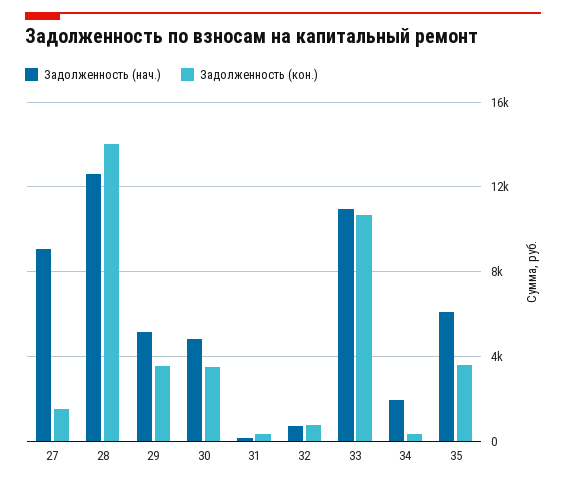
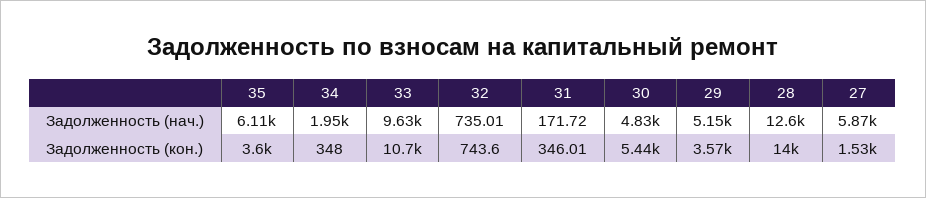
  {
    "Задолженность (нач.)": {
-     "27": 9000,
+     "27": 5870,
      "28": 12600,
      "29": 5150,
      "30": 4830,
      "31": 171.72,
      "32": 735.01,
-     "33": 11000,
+     "33": 9630,
      "34": 1950,
      "35": 6110
    },
    "Задолженность (кон.)": {
      "27": 1530,
      "28": 14000,
      "29": 3570,
-     "30": 3500,
+     "30": 5440,
      "31": 346.01,
      "32": 743.6,
      "33": 10700,
      "34": 348,
      "35": 3600
    }
  }

